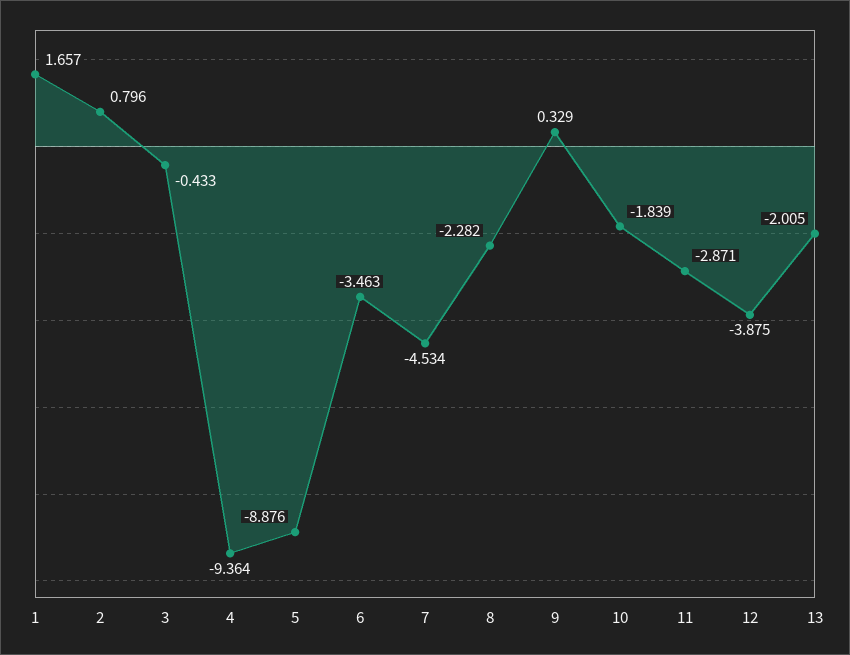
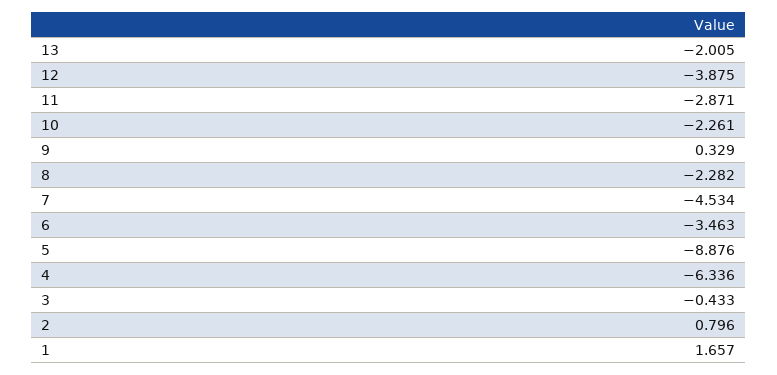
  {
    "1": 1.657,
    "2": 0.796,
    "3": -0.433,
-   "4": -9.364,
+   "4": -6.336,
    "5": -8.876,
    "6": -3.463,
    "7": -4.534,
    "8": -2.282,
    "9": 0.329,
-   "10": -1.839,
+   "10": -2.261,
    "11": -2.871,
    "12": -3.875,
    "13": -2.005
  }

